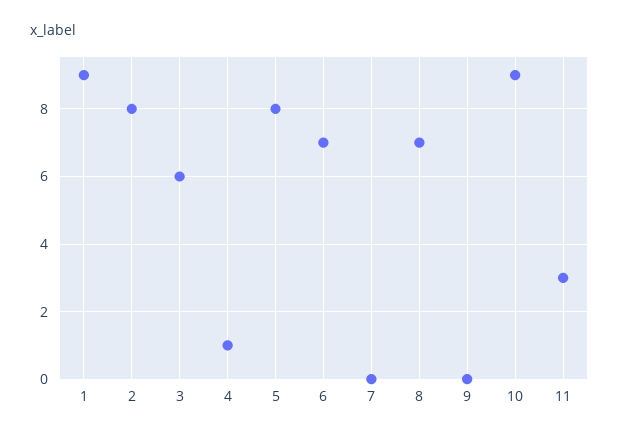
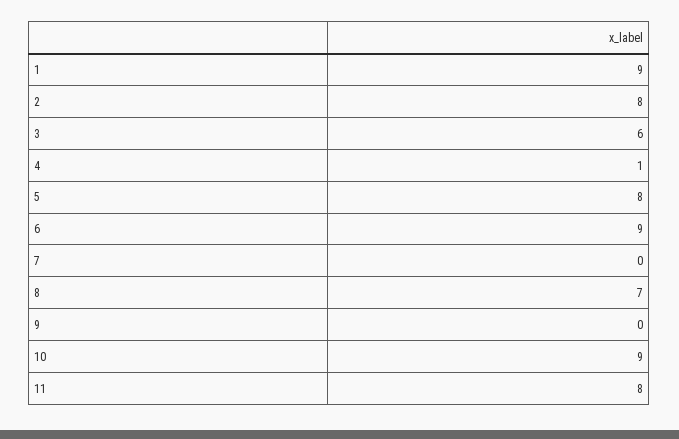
  {
    "1": 9,
    "2": 8,
    "3": 6,
    "4": 1,
    "5": 8,
-   "6": 7,
+   "6": 9,
    "7": 0,
    "8": 7,
    "9": 0,
    "10": 9,
-   "11": 3
+   "11": 8
  }

